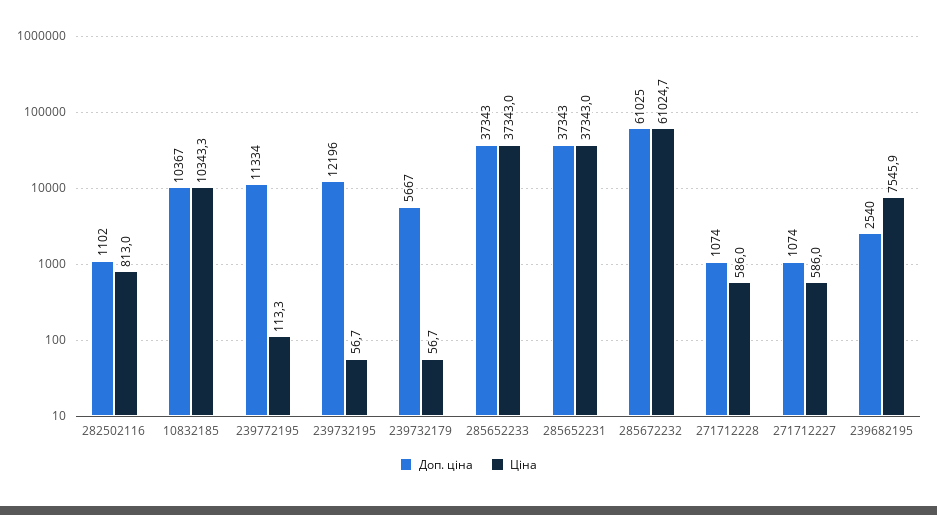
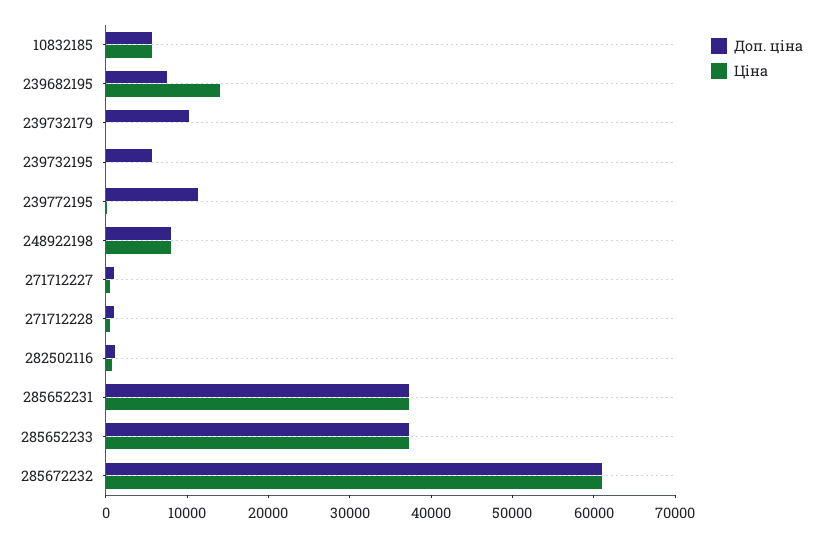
  {
    "Доп. ціна": {
      "282502116": 1102,
-     "10832185": 10367,
+     "10832185": 6000,
      "239772195": 11334,
-     "239732195": 12196,
+     "239732195": 6000,
-     "239732179": 5667,
+     "239732179": 10000,
      "285652233": 37343,
      "285652231": 37343,
      "285672232": 61025,
      "271712228": 1074,
      "271712227": 1074,
-     "239682195": 2540
+     "239682195": 8000,
+     "248922198": 8000
    },
    "Ціна": {
      "282502116": 813,
-     "10832185": 10343.3,
+     "10832185": 6000,
      "239772195": 113.3,
      "239732195": 56.7,
      "239732179": 56.7,
      "285652233": 37343,
      "285652231": 37343,
      "285672232": 61024.7,
      "271712228": 586,
      "271712227": 586,
-     "239682195": 7545.9
+     "239682195": 14000,
+     "248922198": 8000
    }
  }

